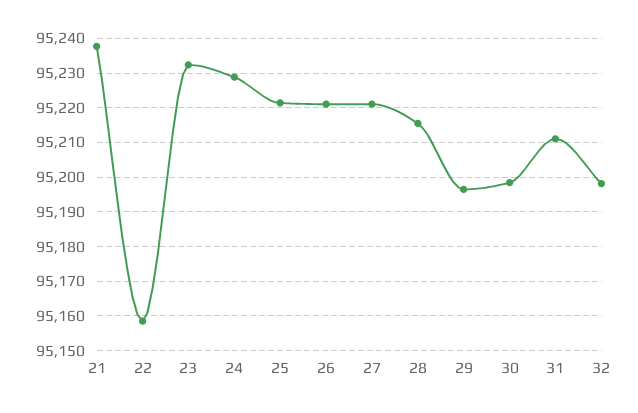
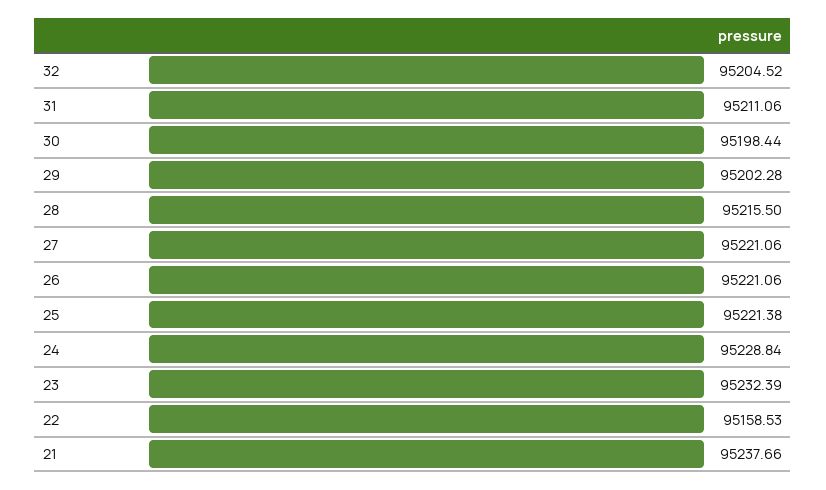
  {
    "21": 95237.66,
    "22": 95158.53,
    "23": 95232.39,
    "24": 95228.84,
    "25": 95221.38,
    "26": 95221.06,
    "27": 95221.06,
    "28": 95215.5,
-   "29": 95196,
+   "29": 95202.28,
    "30": 95198.44,
    "31": 95211.06,
-   "32": 95198
+   "32": 95204.52
  }

